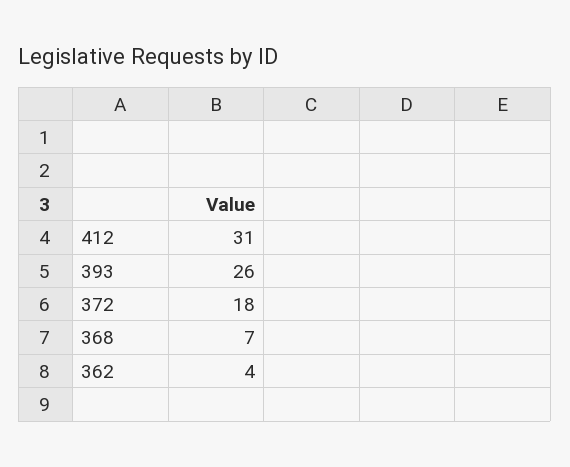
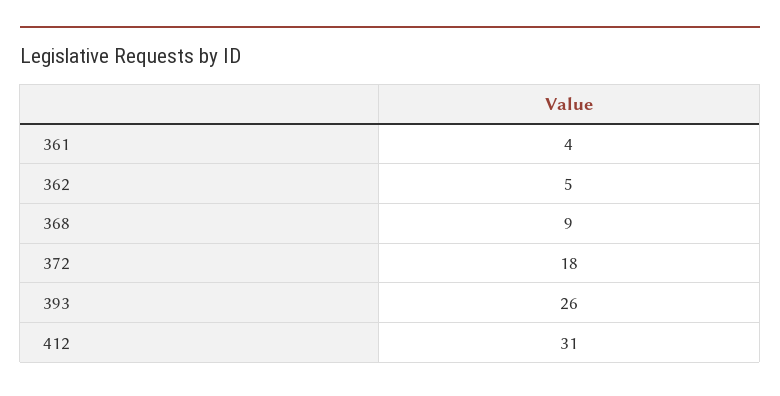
  {
    "412": 31,
    "393": 26,
    "372": 18,
-   "368": 7,
+   "368": 9,
-   "362": 4
+   "362": 5,
+   "361": 4
  }

